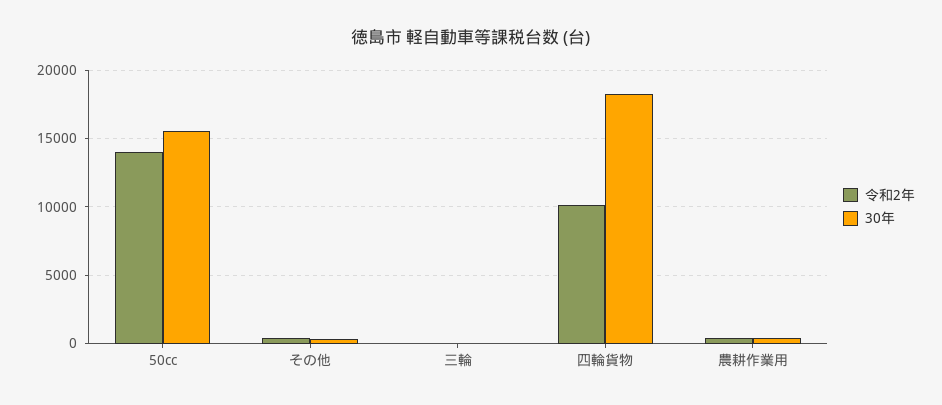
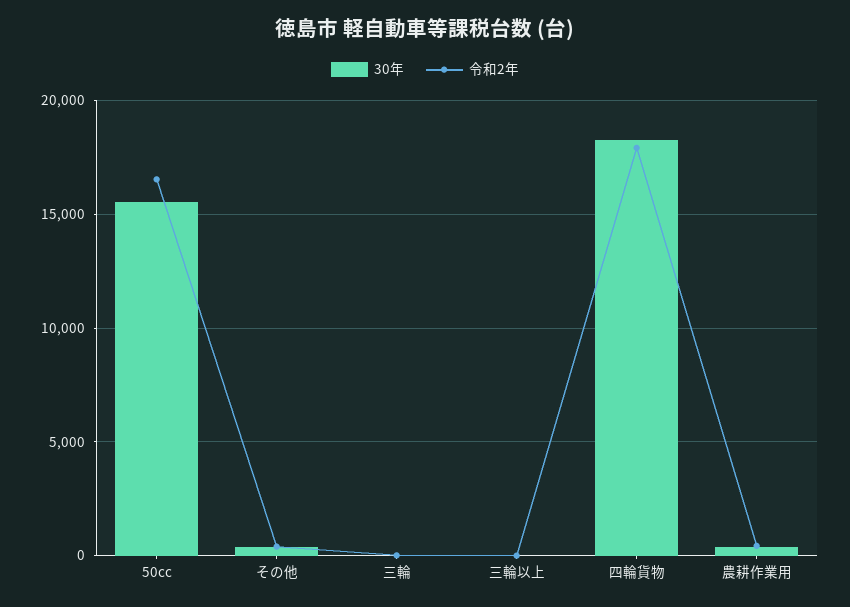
  {
    "令和2年": {
-     "50cc": 14000,
+     "50cc": 16500,
      "その他": 500,
      "三輪": 0,
-     "四輪貨物": 10000,
+     "四輪貨物": 18000,
-     "農耕作業用": 500
+     "農耕作業用": 500,
+     "三輪以上": 0
    },
    "30年": {
      "50cc": 15500,
      "その他": 500,
      "三輪": 0,
      "四輪貨物": 18500,
-     "農耕作業用": 500
+     "農耕作業用": 500,
+     "三輪以上": 0
    }
  }

